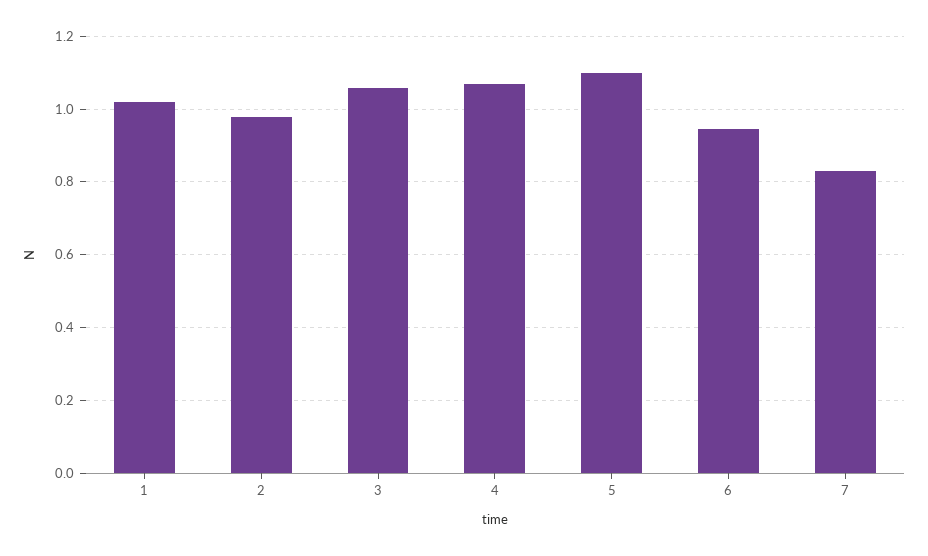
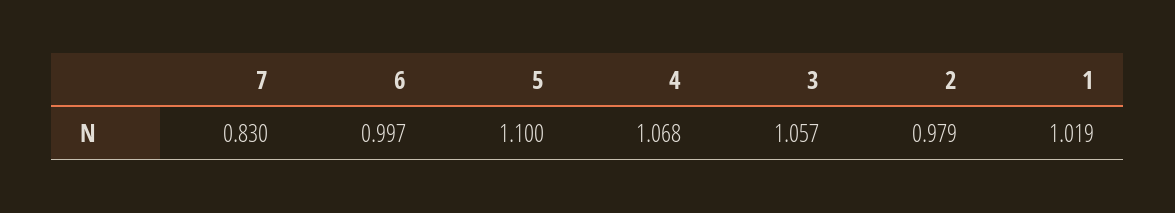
  {
    "1": 1.019,
    "2": 0.979,
    "3": 1.057,
    "4": 1.068,
    "5": 1.1,
-   "6": 0.94,
+   "6": 0.997,
    "7": 0.83
  }

